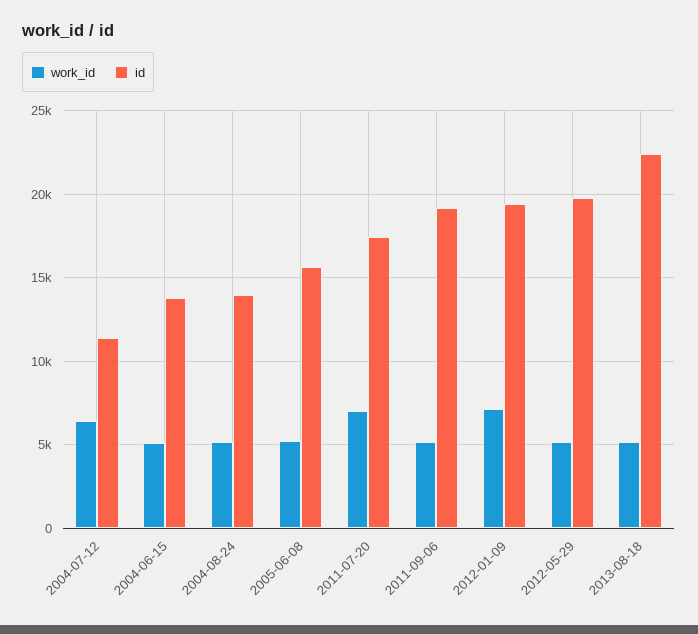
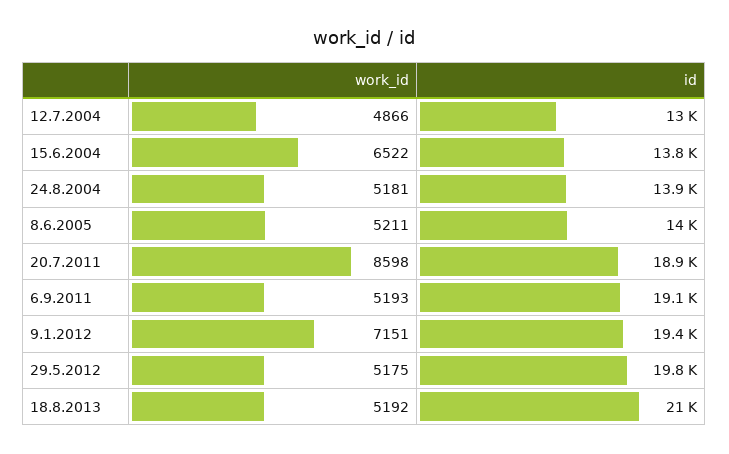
  {
    "work_id": {
-     "2004-07-12": 6500,
+     "2004-07-12": 4866,
-     "2004-06-15": 5000,
+     "2004-06-15": 6522,
      "2004-08-24": 5181,
      "2005-06-08": 5211,
-     "2011-07-20": 7000,
+     "2011-07-20": 8598,
      "2011-09-06": 5193,
      "2012-01-09": 7151,
      "2012-05-29": 5175,
      "2013-08-18": 5192
    },
    "id": {
-     "2004-07-12": 11500,
+     "2004-07-12": 13000,
      "2004-06-15": 13800,
      "2004-08-24": 13900,
-     "2005-06-08": 15500,
+     "2005-06-08": 14000,
-     "2011-07-20": 17500,
+     "2011-07-20": 18900,
      "2011-09-06": 19100,
      "2012-01-09": 19400,
      "2012-05-29": 19800,
-     "2013-08-18": 22500
+     "2013-08-18": 21000
    }
  }

